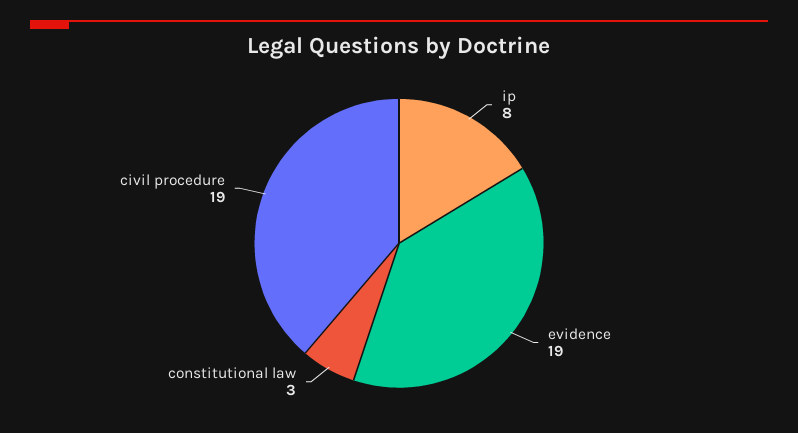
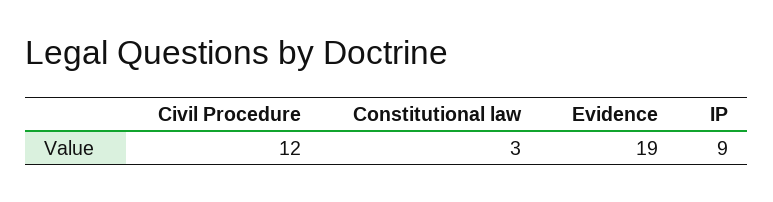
  {
-   "ip": 8,
+   "ip": 9,
    "evidence": 19,
    "constitutional law": 3,
-   "civil procedure": 19
+   "civil procedure": 12
  }

